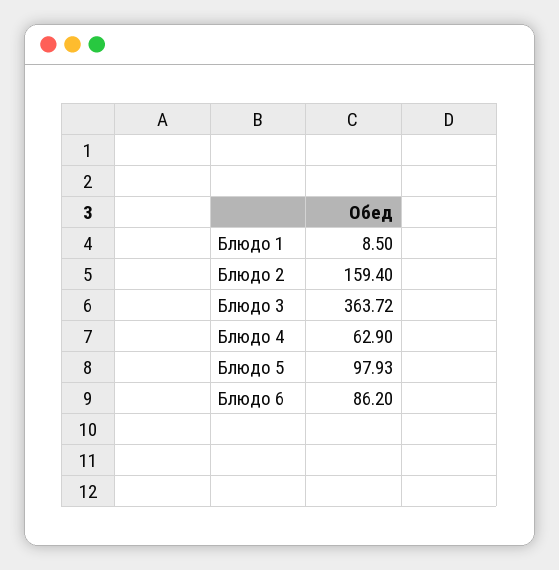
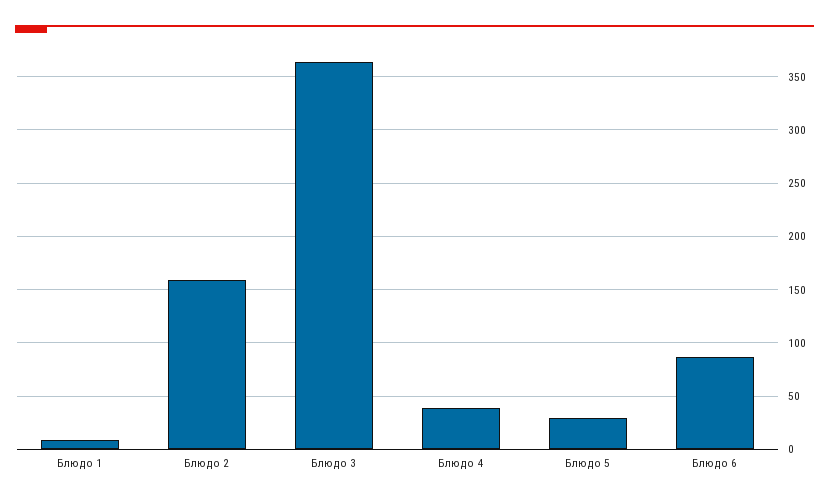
  {
    "Блюдо 1": 8.5,
    "Блюдо 2": 159.4,
    "Блюдо 3": 363.72,
-   "Блюдо 4": 62.9,
+   "Блюдо 4": 40,
-   "Блюдо 5": 97.93,
+   "Блюдо 5": 30,
    "Блюдо 6": 86.2
  }

